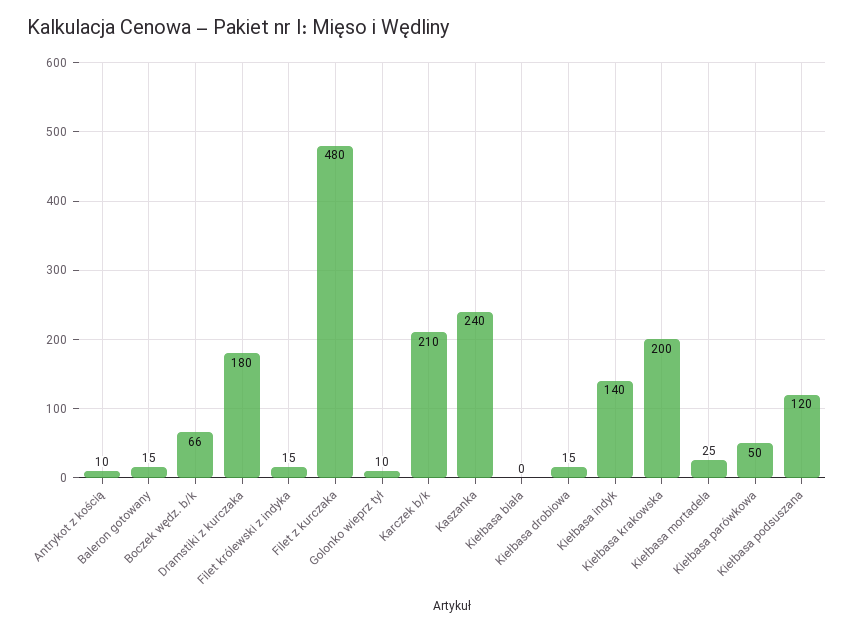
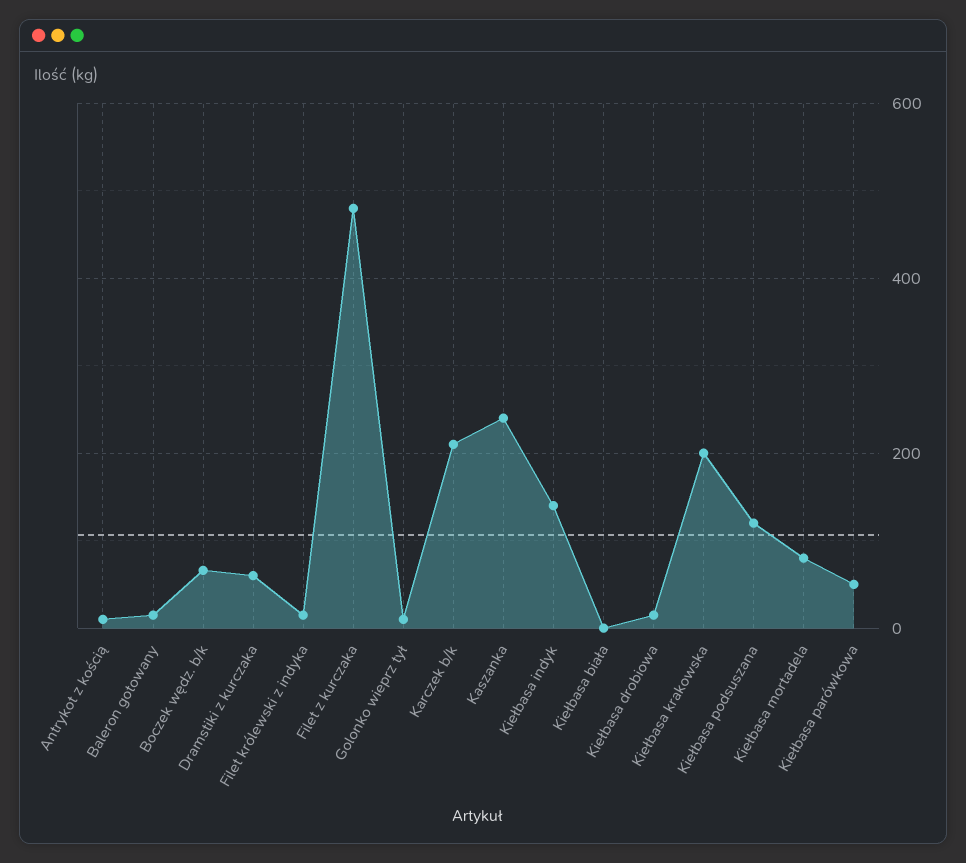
  {
    "Antrykot z kością": 10,
    "Baleron gotowany": 15,
    "Boczek wędz. b/k": 66,
-   "Dramstiki z kurczaka": 180,
+   "Dramstiki z kurczaka": 60,
    "Filet królewski z indyka": 15,
    "Filet z kurczaka": 480,
    "Golonko wieprz tył": 10,
    "Karczek b/k": 210,
    "Kaszanka": 240,
    "Kiełbasa biała": 0,
    "Kiełbasa drobiowa": 15,
    "Kiełbasa indyk": 140,
    "Kiełbasa krakowska": 200,
-   "Kiełbasa mortadela": 25,
+   "Kiełbasa mortadela": 80,
    "Kiełbasa parówkowa": 50,
    "Kiełbasa podsuszana": 120
  }

